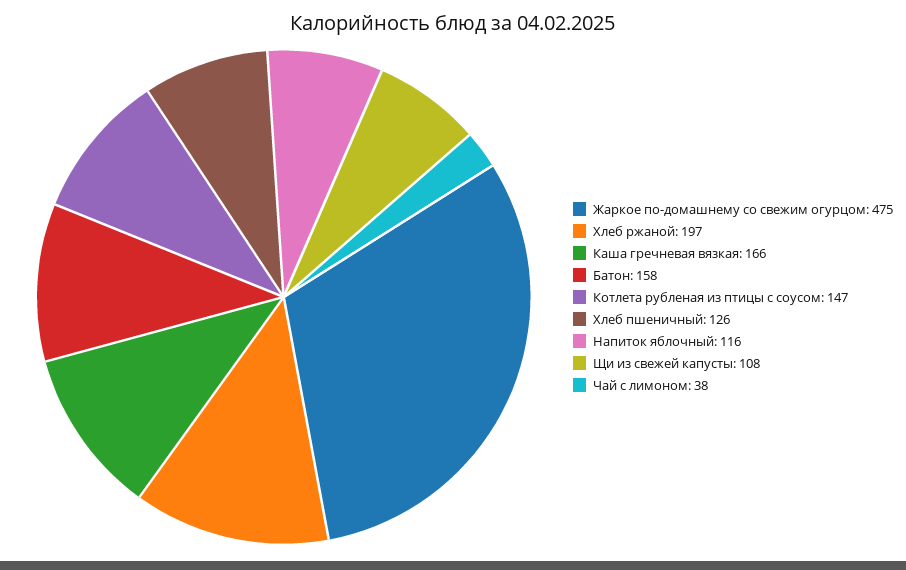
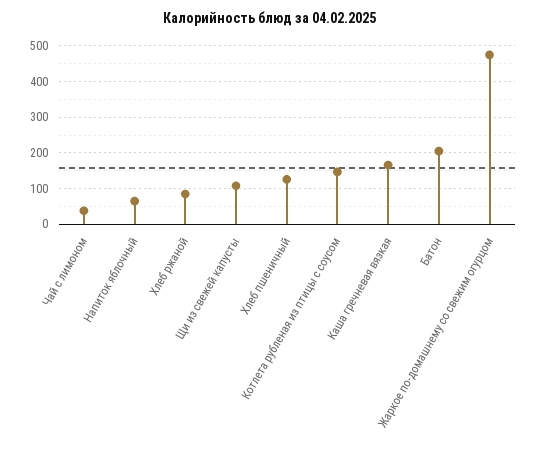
  {
    "Жаркое по-домашнему со свежим огурцом": 475,
-   "Хлеб ржаной": 197,
+   "Хлеб ржаной": 80,
    "Каша гречневая вязкая": 166,
-   "Батон": 158,
+   "Батон": 200,
    "Котлета рубленая из птицы с соусом": 147,
    "Хлеб пшеничный": 126,
-   "Напиток яблочный": 116,
+   "Напиток яблочный": 60,
    "Щи из свежей капусты": 108,
    "Чай с лимоном": 38
  }

